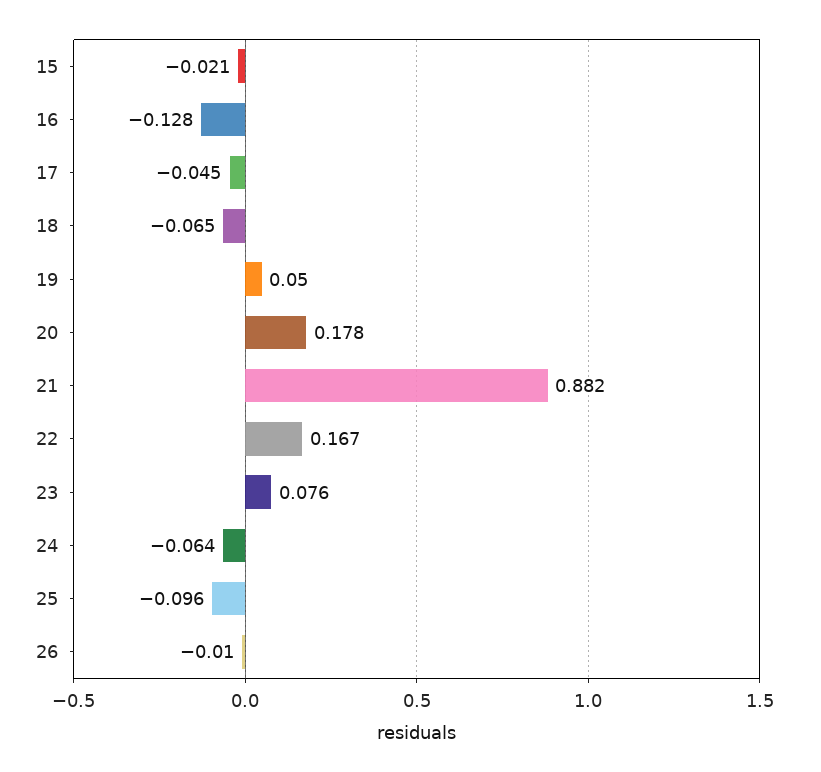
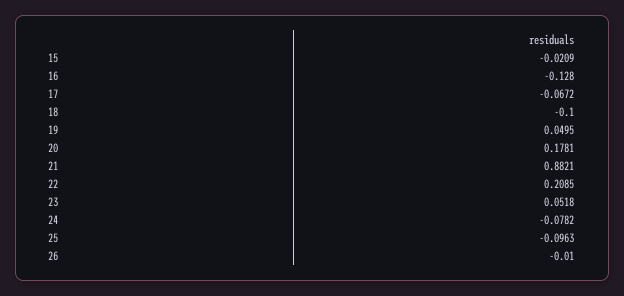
  {
    "15": -0.0209,
    "16": -0.128,
-   "17": -0.045,
+   "17": -0.0672,
-   "18": -0.065,
+   "18": -0.1,
    "19": 0.0495,
    "20": 0.1781,
    "21": 0.8821,
-   "22": 0.167,
+   "22": 0.2085,
-   "23": 0.076,
+   "23": 0.0518,
-   "24": -0.064,
+   "24": -0.0782,
    "25": -0.0963,
    "26": -0.01
  }

